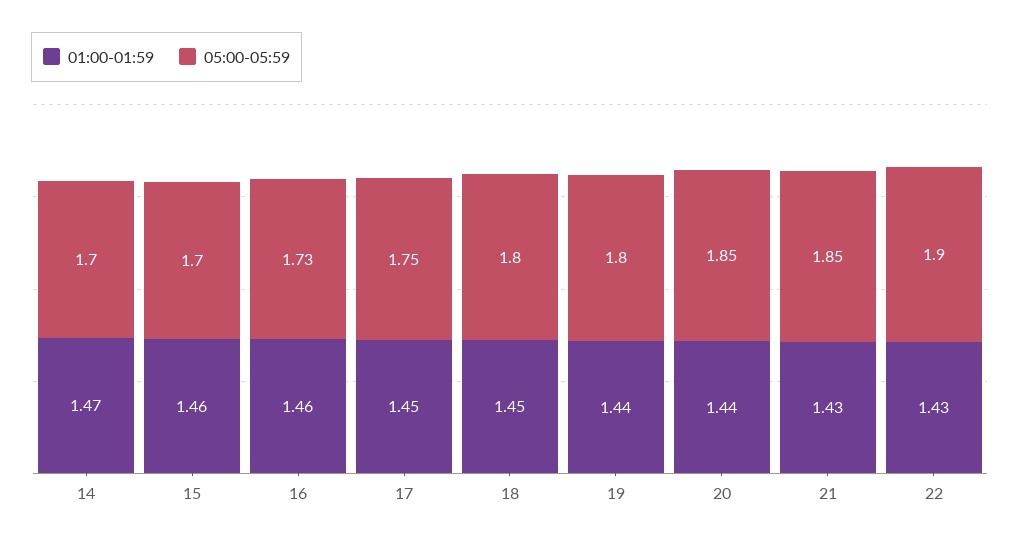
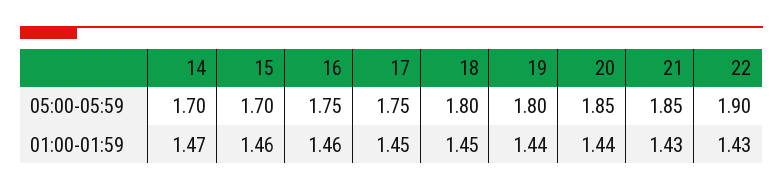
  {
    "01:00-01:59": {
      "14": 1.47,
      "15": 1.46,
      "16": 1.46,
      "17": 1.45,
      "18": 1.45,
      "19": 1.44,
      "20": 1.44,
      "21": 1.43,
      "22": 1.43
    },
    "05:00-05:59": {
      "14": 1.7,
      "15": 1.7,
-     "16": 1.73,
+     "16": 1.75,
      "17": 1.75,
      "18": 1.8,
      "19": 1.8,
      "20": 1.85,
      "21": 1.85,
      "22": 1.9
    }
  }

